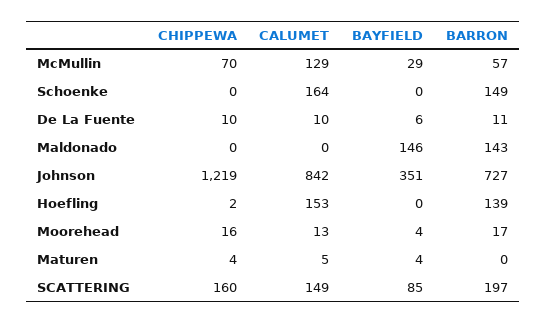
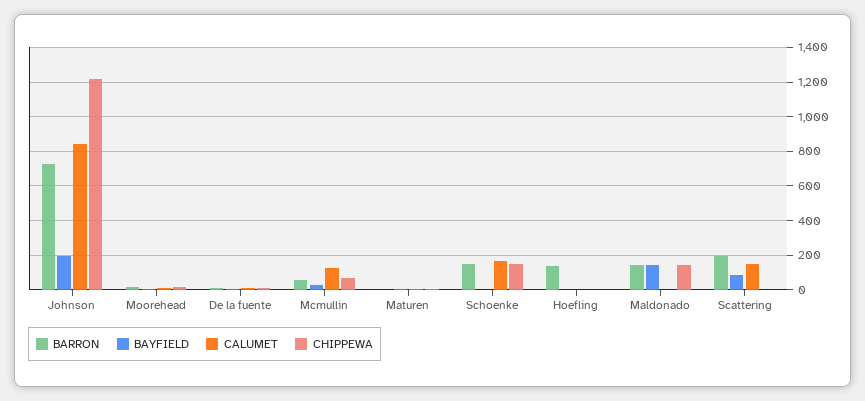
  {
    "CHIPPEWA": {
      "McMullin": 70,
-     "Schoenke": 0,
+     "Schoenke": 150,
      "De La Fuente": 10,
-     "Maldonado": 0,
+     "Maldonado": 150,
      "Johnson": 1219,
      "Hoefling": 2,
      "Moorehead": 16,
      "Maturen": 4,
-     "SCATTERING": 160
+     "SCATTERING": 0
    },
    "CALUMET": {
      "McMullin": 129,
      "Schoenke": 164,
      "De La Fuente": 10,
      "Maldonado": 0,
      "Johnson": 842,
-     "Hoefling": 153,
+     "Hoefling": 0,
      "Moorehead": 13,
      "Maturen": 5,
      "SCATTERING": 149
    },
    "BAYFIELD": {
      "McMullin": 29,
      "Schoenke": 0,
      "De La Fuente": 6,
      "Maldonado": 146,
-     "Johnson": 351,
+     "Johnson": 200,
      "Hoefling": 0,
      "Moorehead": 4,
      "Maturen": 4,
      "SCATTERING": 85
    },
    "BARRON": {
      "McMullin": 57,
      "Schoenke": 149,
      "De La Fuente": 11,
      "Maldonado": 143,
      "Johnson": 727,
      "Hoefling": 139,
      "Moorehead": 17,
      "Maturen": 0,
      "SCATTERING": 197
    }
  }

